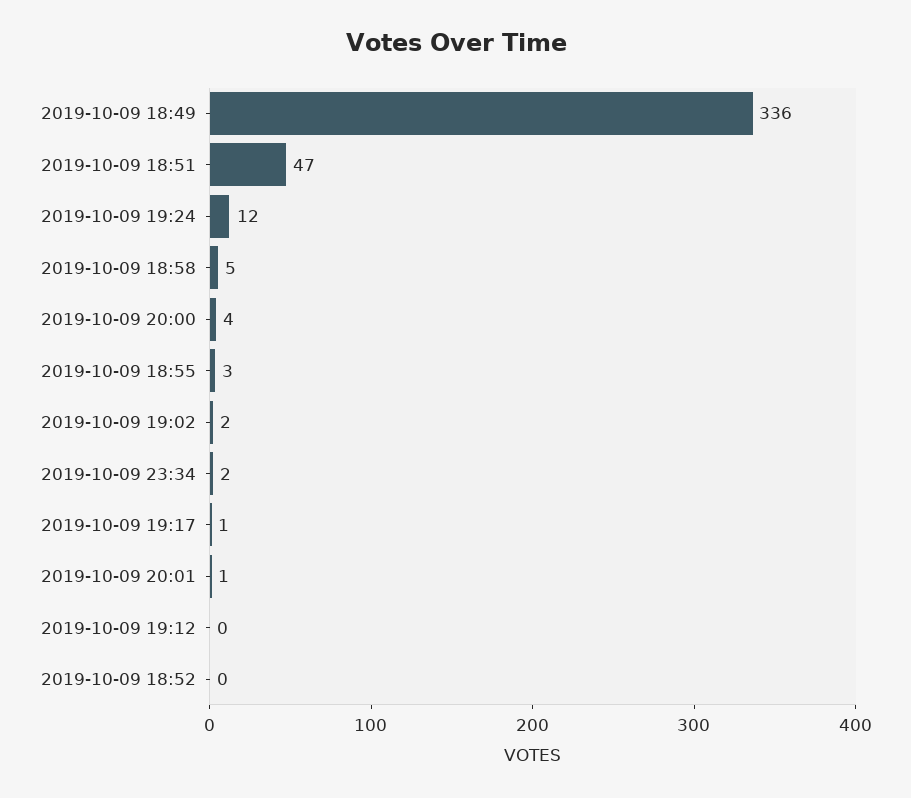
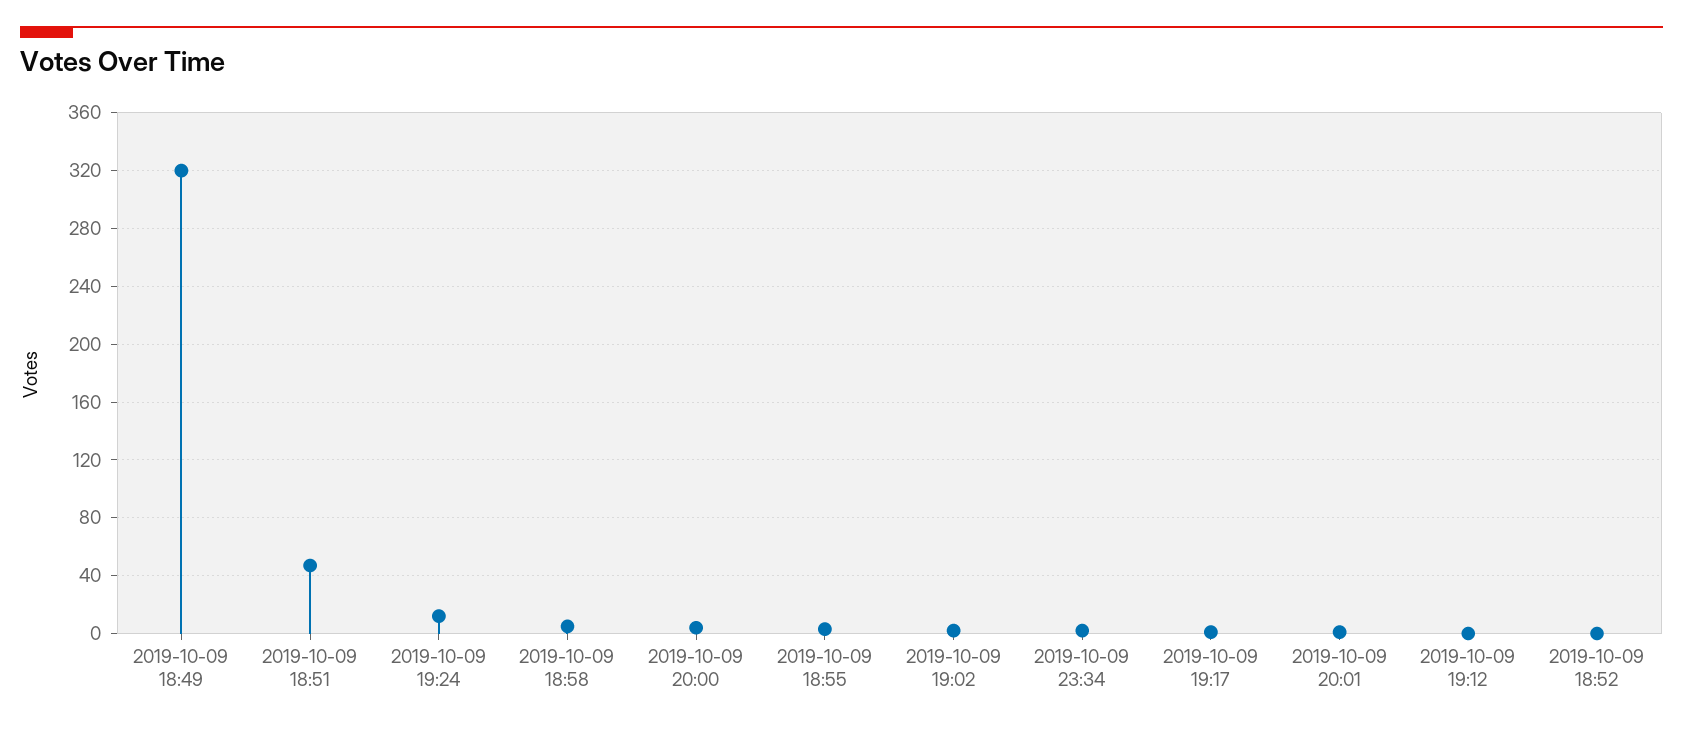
  {
-   "2019-10-09 18:49": 336,
+   "2019-10-09 18:49": 320,
    "2019-10-09 18:51": 47,
    "2019-10-09 19:24": 12,
    "2019-10-09 18:58": 5,
    "2019-10-09 20:00": 4,
    "2019-10-09 18:55": 3,
    "2019-10-09 19:02": 2,
    "2019-10-09 23:34": 2,
    "2019-10-09 19:17": 1,
    "2019-10-09 20:01": 1,
    "2019-10-09 19:12": 0,
    "2019-10-09 18:52": 0
  }

